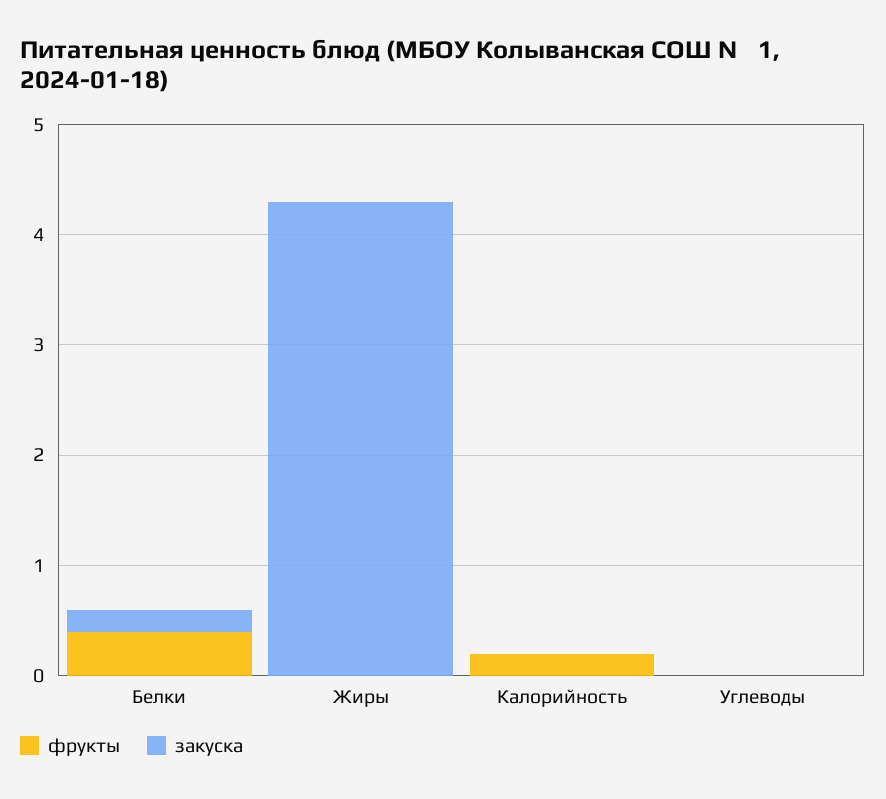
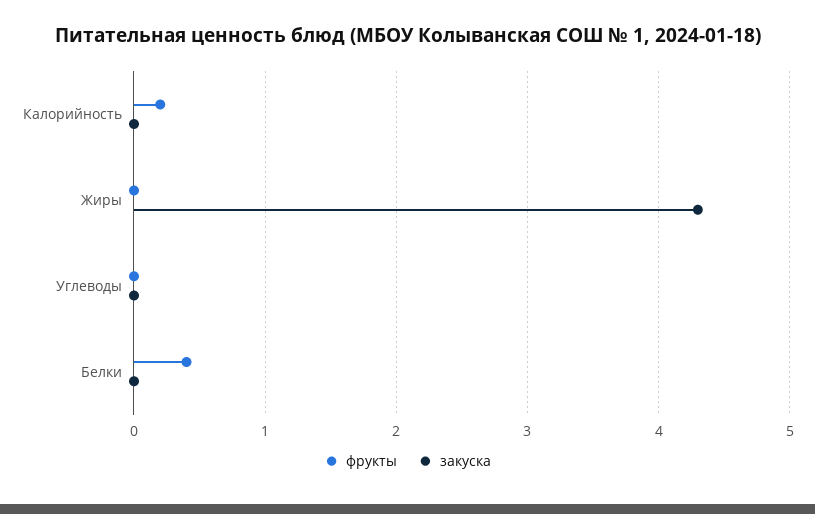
  {
    "фрукты": {
      "Белки": 0.4,
      "Жиры": 0,
      "Калорийность": 0.2,
      "Углеводы": 0
    },
    "закуска": {
-     "Белки": 0.2,
+     "Белки": 0,
      "Жиры": 4.3,
      "Калорийность": 0,
      "Углеводы": 0
    }
  }

